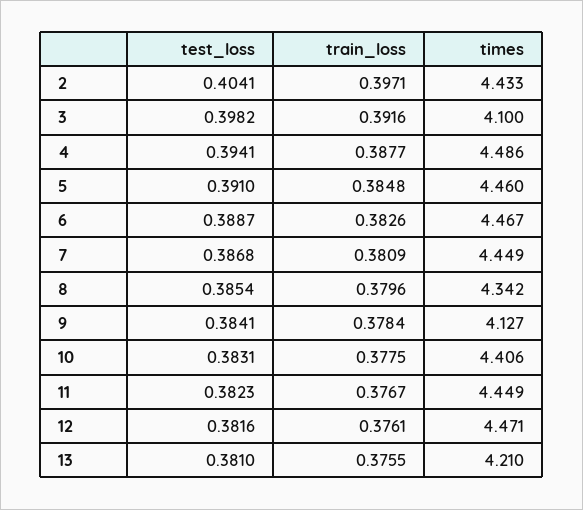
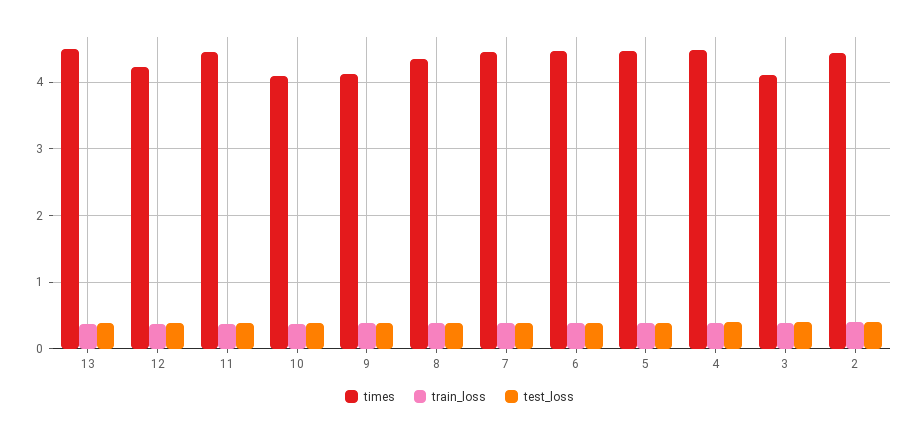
  {
    "test_loss": {
      "2": 0.4041,
      "3": 0.3982,
      "4": 0.3941,
      "5": 0.391,
      "6": 0.3887,
      "7": 0.3868,
      "8": 0.3854,
      "9": 0.3841,
      "10": 0.3831,
      "11": 0.3823,
      "12": 0.3816,
      "13": 0.381
    },
    "train_loss": {
      "2": 0.3971,
      "3": 0.3916,
      "4": 0.3877,
      "5": 0.3848,
      "6": 0.3826,
      "7": 0.3809,
      "8": 0.3796,
      "9": 0.3784,
      "10": 0.3775,
      "11": 0.3767,
      "12": 0.3761,
      "13": 0.3755
    },
    "times": {
      "2": 4.433,
      "3": 4.1,
      "4": 4.486,
      "5": 4.46,
      "6": 4.467,
      "7": 4.449,
      "8": 4.342,
      "9": 4.127,
-     "10": 4.406,
+     "10": 4.1,
      "11": 4.449,
-     "12": 4.471,
+     "12": 4.2,
-     "13": 4.21
+     "13": 4.5
    }
  }

